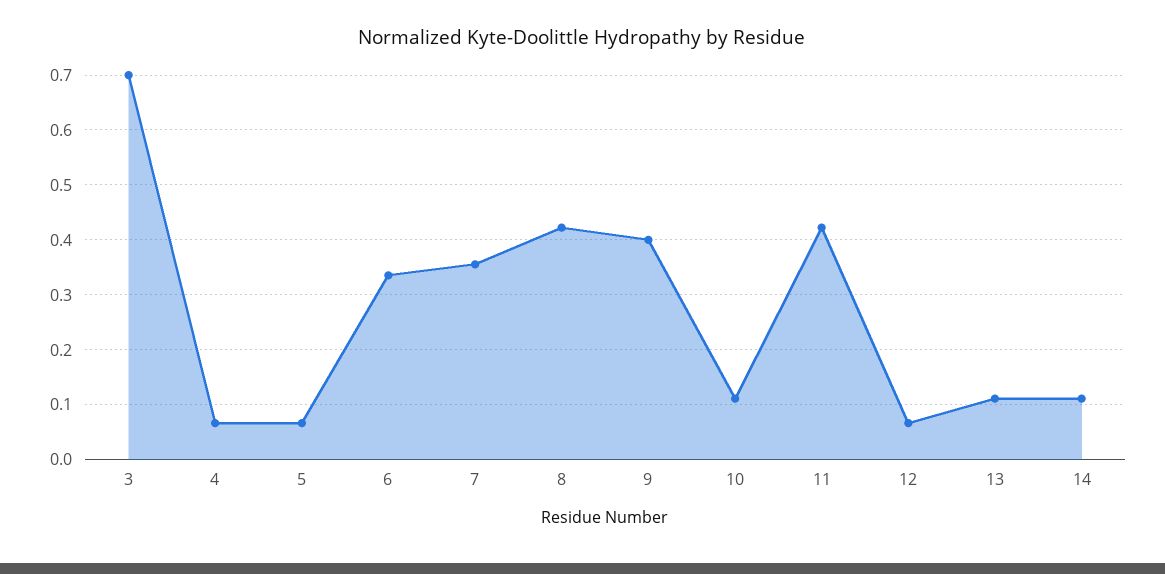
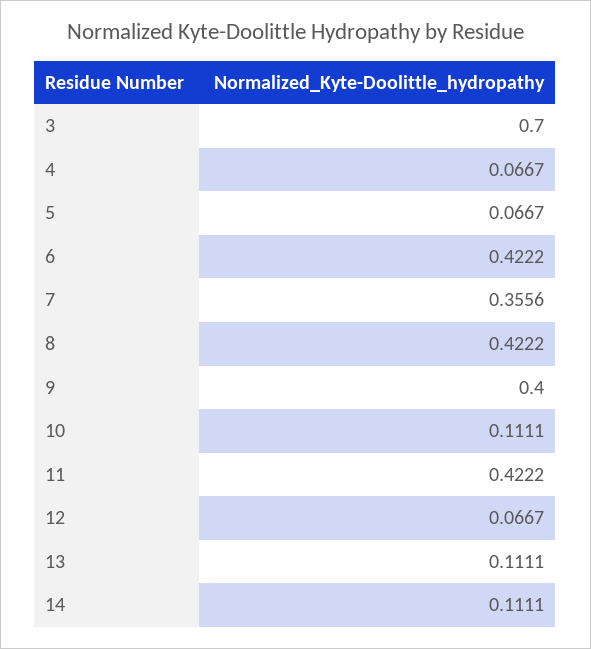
  {
    "3": 0.7,
    "4": 0.0667,
    "5": 0.0667,
-   "6": 0.34,
+   "6": 0.4222,
    "7": 0.3556,
    "8": 0.4222,
    "9": 0.4,
    "10": 0.1111,
    "11": 0.4222,
    "12": 0.0667,
    "13": 0.1111,
    "14": 0.1111
  }

